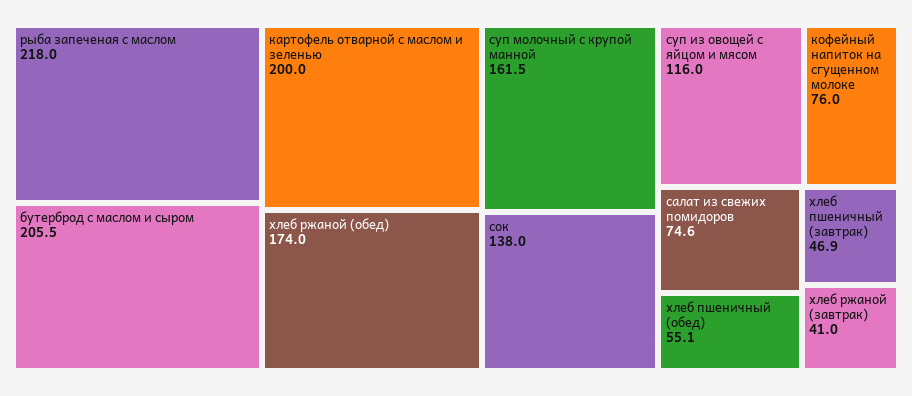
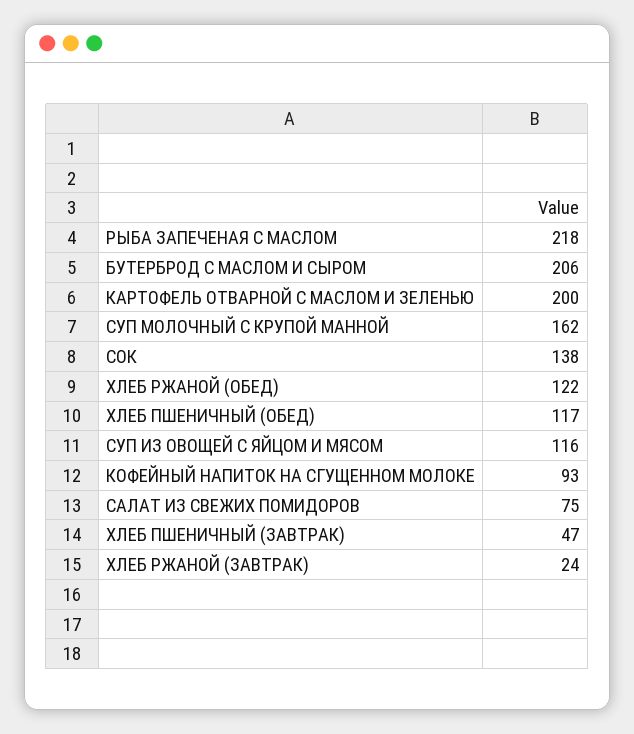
  {
    "рыба запеченая с маслом": 218,
    "бутерброд с маслом и сыром": 205.5,
    "картофель отварной с маслом и зеленью": 200,
-   "хлеб ржаной (обед)": 174,
+   "хлеб ржаной (обед)": 122,
    "суп молочный с крупой манной": 161.5,
    "сок": 138,
    "суп из овощей с яйцом и мясом": 116,
-   "кофейный напиток на сгущенном молоке": 76,
+   "кофейный напиток на сгущенном молоке": 93,
    "салат из свежих помидоров": 74.6,
-   "хлеб пшеничный (обед)": 55.1,
+   "хлеб пшеничный (обед)": 117,
    "хлеб пшеничный (завтрак)": 46.9,
-   "хлеб ржаной (завтрак)": 41
+   "хлеб ржаной (завтрак)": 24
  }

